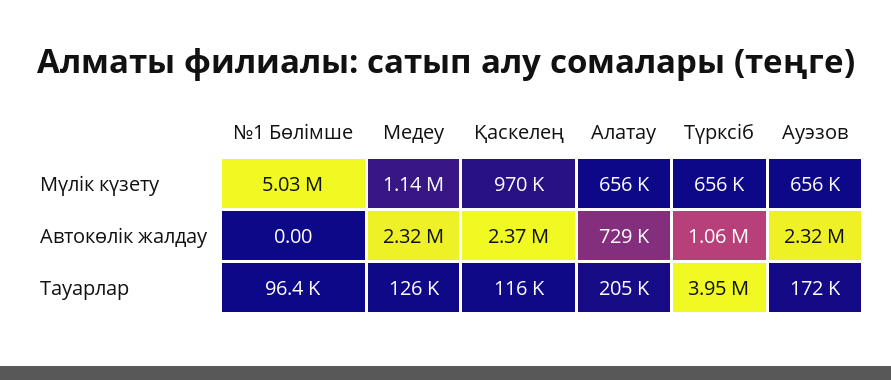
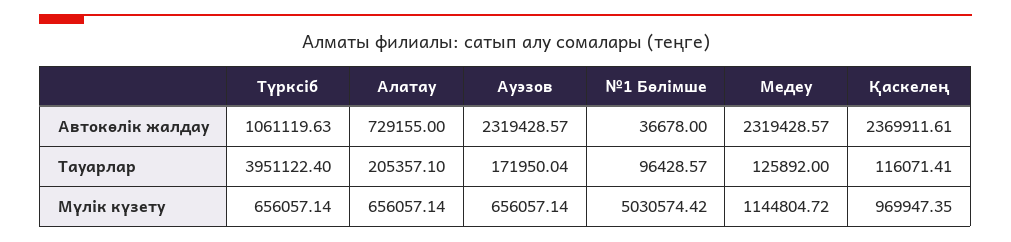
  {
    "№1 Бөлімше": {
      "Мүлік күзету": 5030574.42,
-     "Автокөлік жалдау": 0,
+     "Автокөлік жалдау": 36678,
      "Тауарлар": 96428.57
    },
    "Медеу": {
      "Мүлік күзету": 1144804.72,
      "Автокөлік жалдау": 2319428.57,
      "Тауарлар": 125892
    },
    "Қаскелең": {
      "Мүлік күзету": 969947.35,
      "Автокөлік жалдау": 2369911.61,
      "Тауарлар": 116071.41
    },
    "Алатау": {
      "Мүлік күзету": 656057.14,
      "Автокөлік жалдау": 729155,
      "Тауарлар": 205357.1
    },
    "Түрксіб": {
      "Мүлік күзету": 656057.14,
      "Автокөлік жалдау": 1061119.63,
      "Тауарлар": 3951122.4
    },
    "Ауэзов": {
      "Мүлік күзету": 656057.14,
      "Автокөлік жалдау": 2319428.57,
      "Тауарлар": 171950.04
    }
  }

